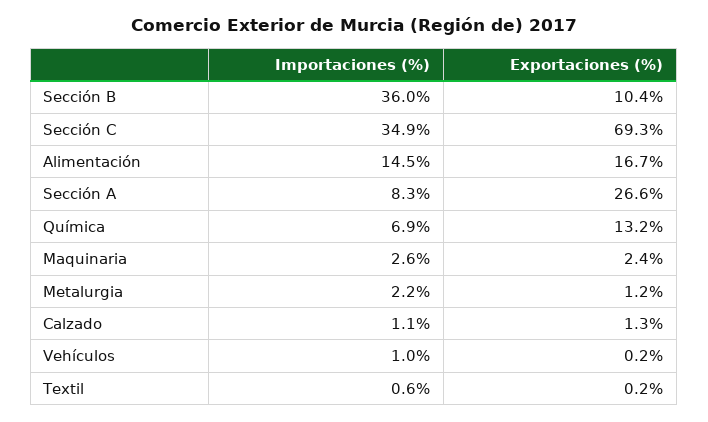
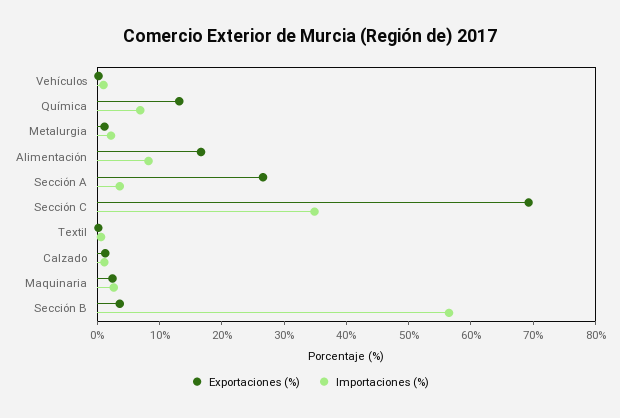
  {
    "Importaciones (%)": {
-     "Sección B": 36,
+     "Sección B": 56,
      "Sección C": 34.9,
-     "Alimentación": 14.5,
+     "Alimentación": 8,
-     "Sección A": 8.3,
+     "Sección A": 4,
      "Química": 6.9,
      "Maquinaria": 2.6,
      "Metalurgia": 2.2,
      "Calzado": 1.1,
      "Vehículos": 1,
      "Textil": 0.6
    },
    "Exportaciones (%)": {
-     "Sección B": 10.4,
+     "Sección B": 4,
      "Sección C": 69.3,
      "Alimentación": 16.7,
      "Sección A": 26.6,
      "Química": 13.2,
      "Maquinaria": 2.4,
      "Metalurgia": 1.2,
      "Calzado": 1.3,
      "Vehículos": 0.2,
      "Textil": 0.2
    }
  }

